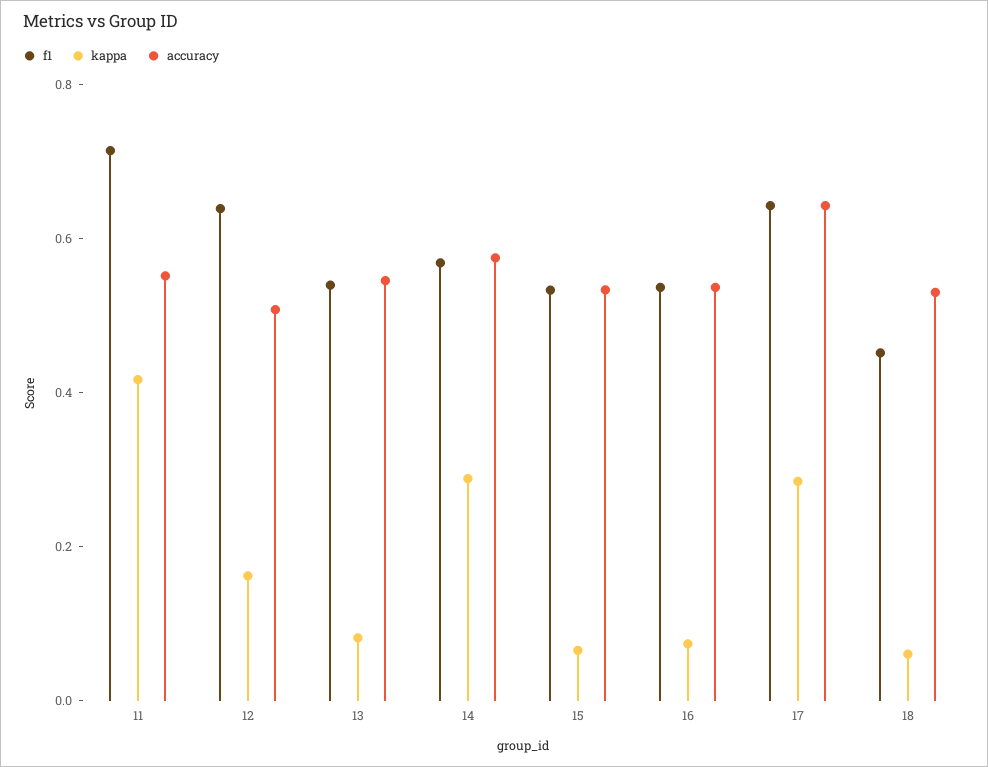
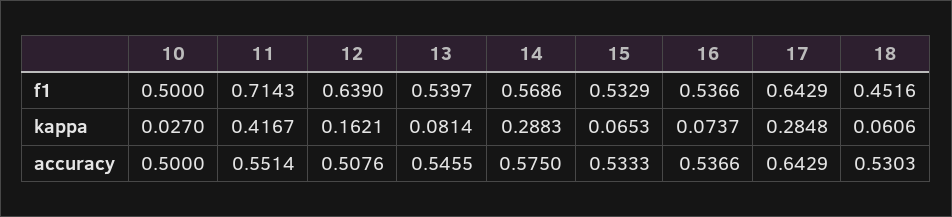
  {
    "f1": {
      "11": 0.7143,
      "12": 0.639,
      "13": 0.5397,
      "14": 0.5686,
      "15": 0.5329,
      "16": 0.5366,
      "17": 0.6429,
-     "18": 0.4516
+     "18": 0.4516,
+     "10": 0.5
    },
    "kappa": {
      "11": 0.4167,
      "12": 0.1621,
      "13": 0.0814,
      "14": 0.2883,
      "15": 0.0653,
      "16": 0.0737,
      "17": 0.2848,
-     "18": 0.0606
+     "18": 0.0606,
+     "10": 0.027
    },
    "accuracy": {
      "11": 0.5514,
      "12": 0.5076,
      "13": 0.5455,
      "14": 0.575,
      "15": 0.5333,
      "16": 0.5366,
      "17": 0.6429,
-     "18": 0.5303
+     "18": 0.5303,
+     "10": 0.5
    }
  }

